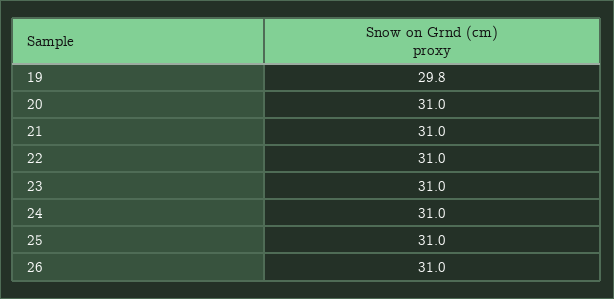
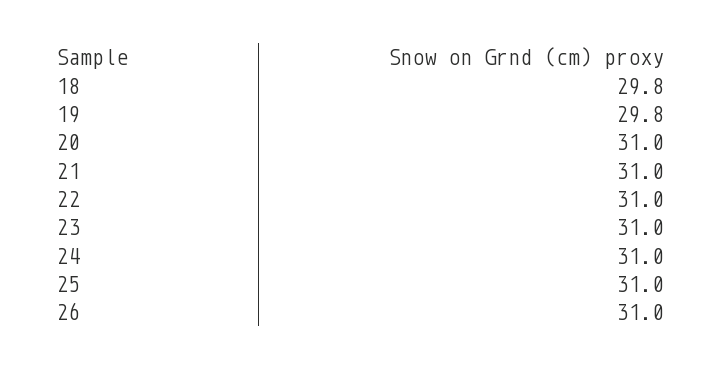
  {
    "19": 29.8,
    "20": 31,
    "21": 31,
    "22": 31,
    "23": 31,
    "24": 31,
    "25": 31,
-   "26": 31
+   "26": 31,
+   "18": 29.8
  }

